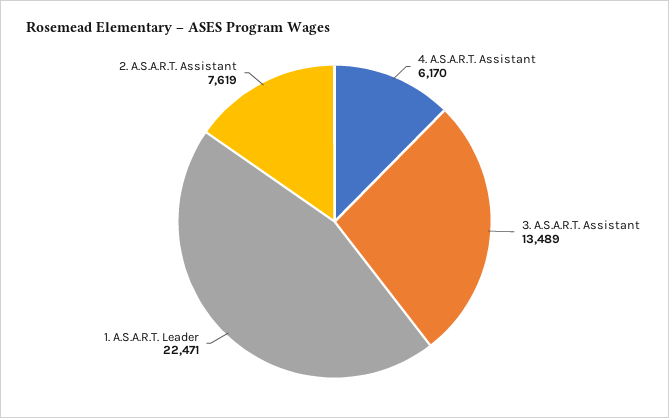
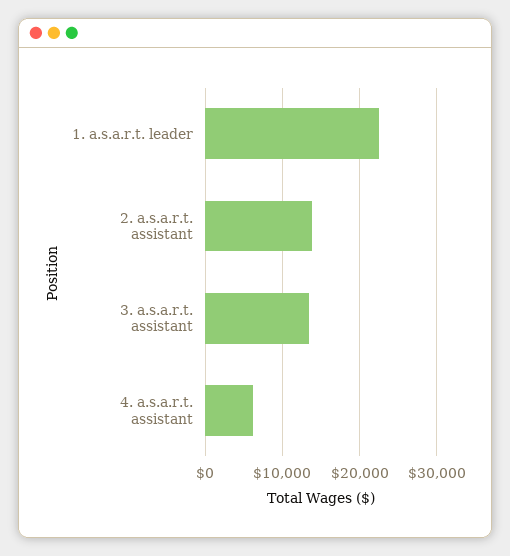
  {
    "4. A.S.A.R.T. Assistant": 6170,
    "3. A.S.A.R.T. Assistant": 13489,
    "1. A.S.A.R.T. Leader": 22471,
-   "2. A.S.A.R.T. Assistant": 7619
+   "2. A.S.A.R.T. Assistant": 14000
  }

